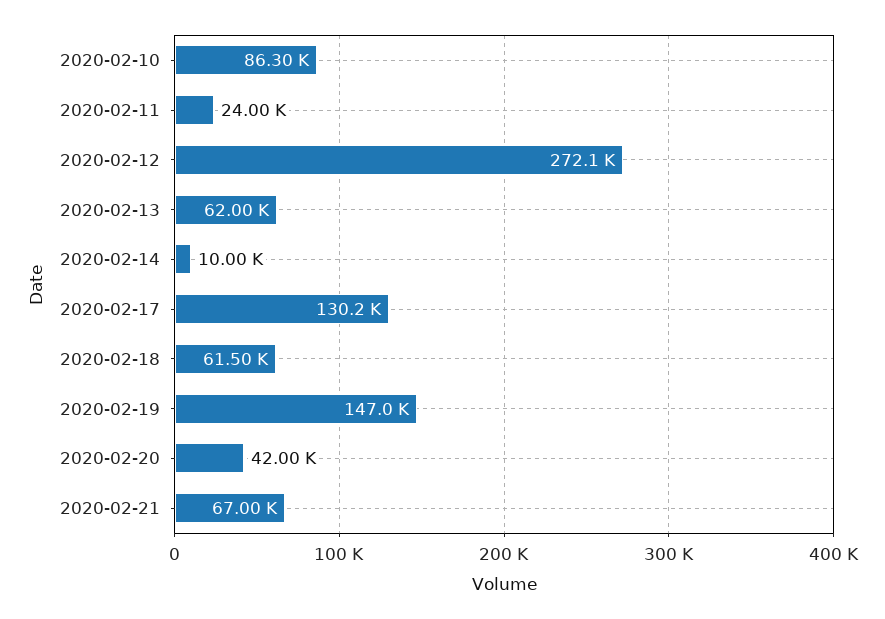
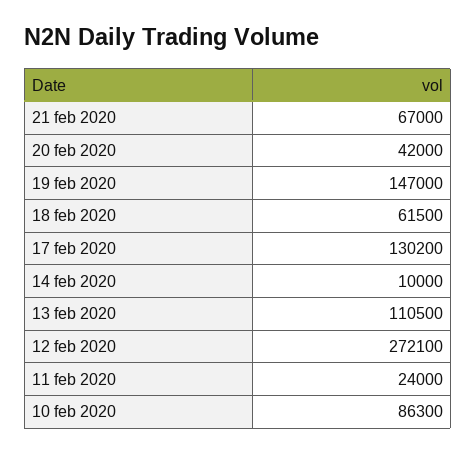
  {
    "2020-02-10": 86300,
    "2020-02-11": 24000,
    "2020-02-12": 272100,
-   "2020-02-13": 62000,
+   "2020-02-13": 110500,
    "2020-02-14": 10000,
    "2020-02-17": 130200,
    "2020-02-18": 61500,
    "2020-02-19": 147000,
    "2020-02-20": 42000,
    "2020-02-21": 67000
  }

